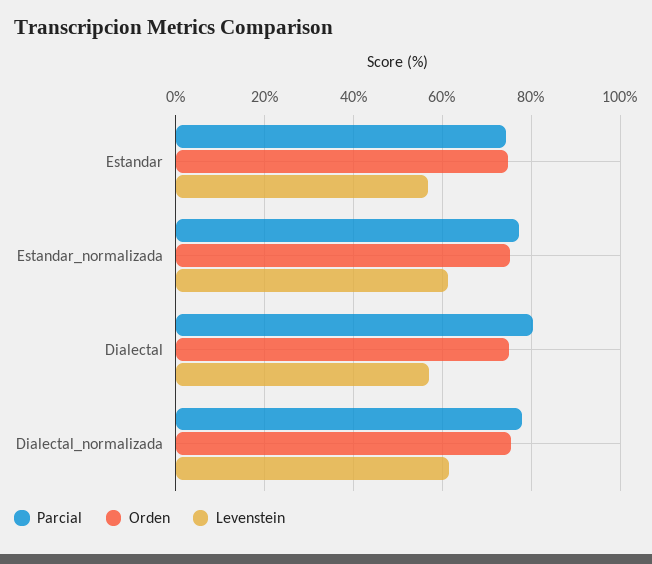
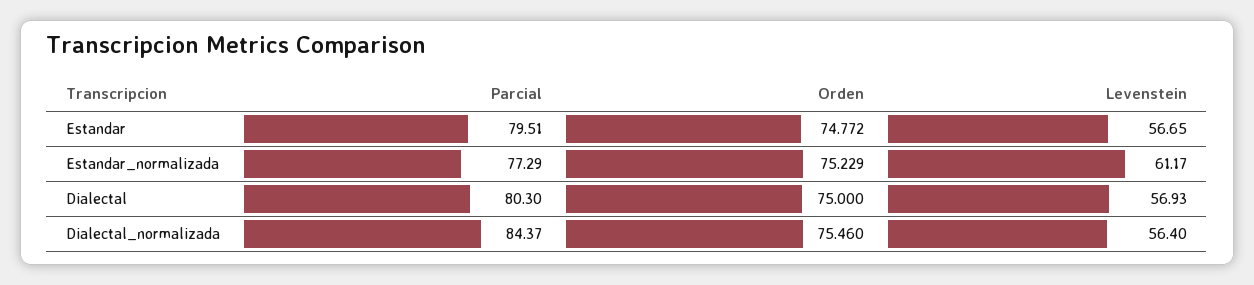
  {
    "Parcial": {
-     "Estandar": 74,
+     "Estandar": 79.51,
      "Estandar_normalizada": 77.29,
      "Dialectal": 80.3,
-     "Dialectal_normalizada": 78
+     "Dialectal_normalizada": 84.37
    },
    "Orden": {
      "Estandar": 74.772,
      "Estandar_normalizada": 75.229,
      "Dialectal": 75,
      "Dialectal_normalizada": 75.46
    },
    "Levenstein": {
      "Estandar": 56.65,
      "Estandar_normalizada": 61.17,
      "Dialectal": 56.93,
-     "Dialectal_normalizada": 62
+     "Dialectal_normalizada": 56.4
    }
  }

